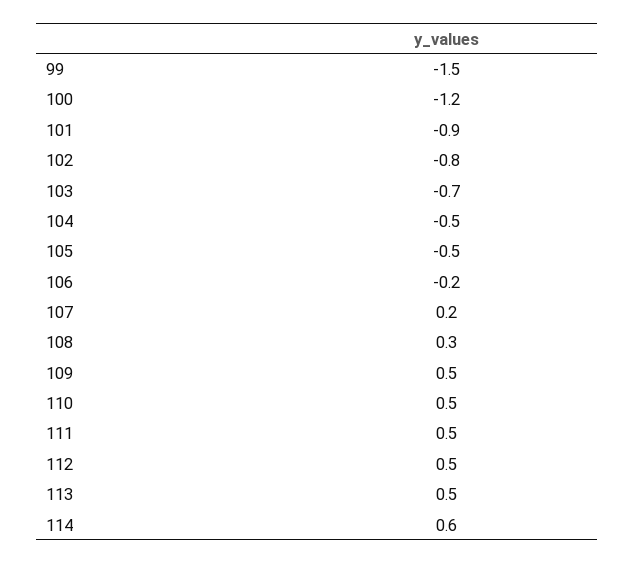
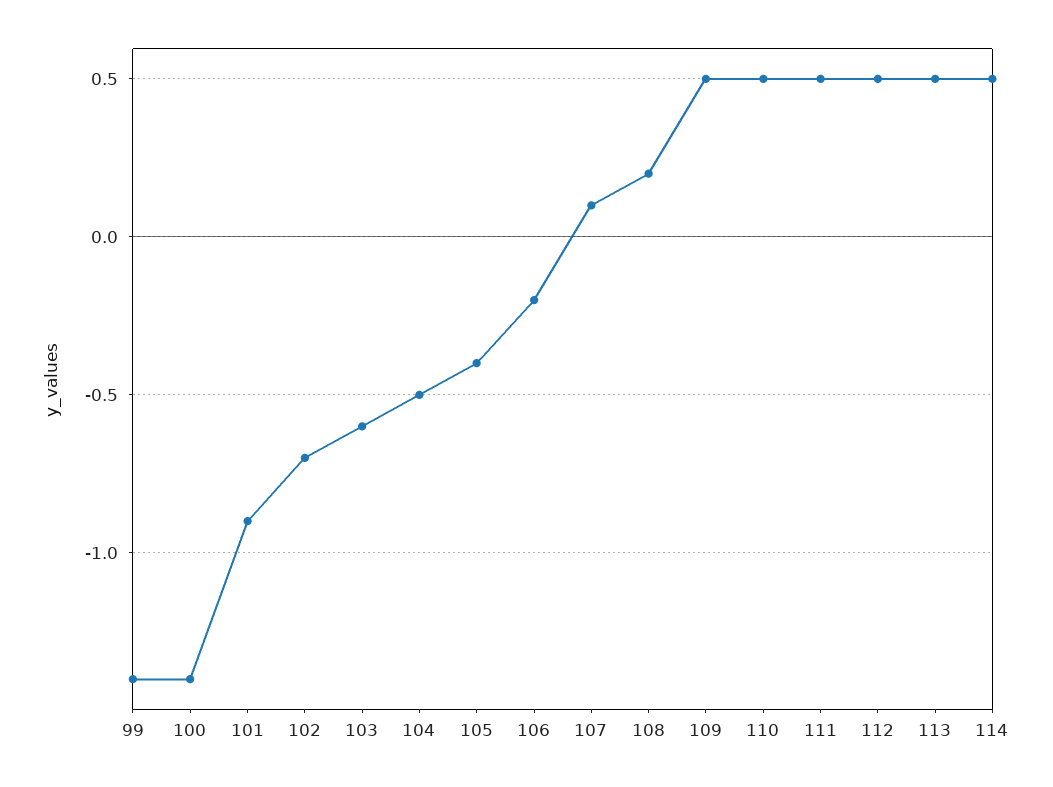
  {
-   "99": -1.5,
+   "99": -1.4,
-   "100": -1.2,
+   "100": -1.4,
    "101": -0.9,
-   "102": -0.8,
+   "102": -0.7,
-   "103": -0.7,
+   "103": -0.6,
    "104": -0.5,
-   "105": -0.5,
+   "105": -0.4,
    "106": -0.2,
-   "107": 0.2,
+   "107": 0.1,
-   "108": 0.3,
+   "108": 0.2,
    "109": 0.5,
    "110": 0.5,
    "111": 0.5,
    "112": 0.5,
    "113": 0.5,
-   "114": 0.6
+   "114": 0.5
  }

